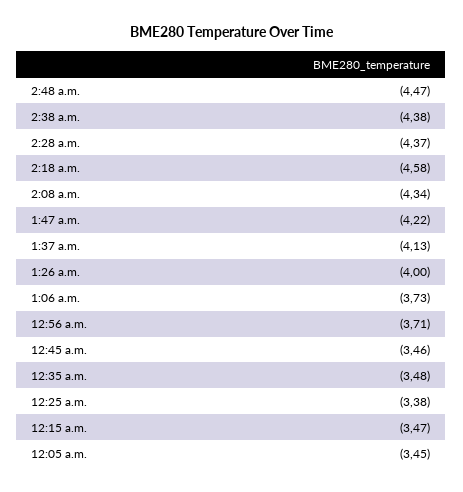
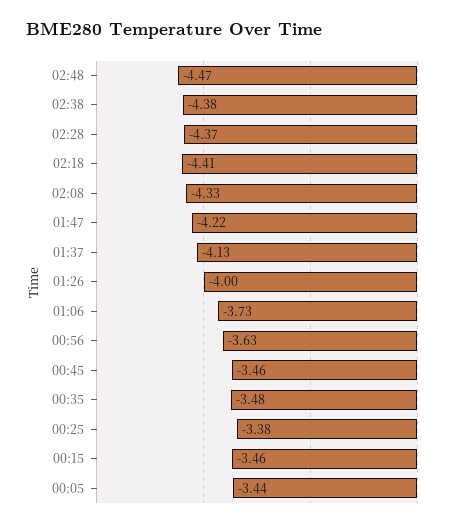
  {
    "2:48 a.m.": -4.47,
    "2:38 a.m.": -4.38,
    "2:28 a.m.": -4.37,
-   "2:18 a.m.": -4.58,
+   "2:18 a.m.": -4.41,
-   "2:08 a.m.": -4.34,
+   "2:08 a.m.": -4.33,
    "1:47 a.m.": -4.22,
    "1:37 a.m.": -4.13,
    "1:26 a.m.": -4,
    "1:06 a.m.": -3.73,
-   "12:56 a.m.": -3.71,
+   "12:56 a.m.": -3.63,
    "12:45 a.m.": -3.46,
    "12:35 a.m.": -3.48,
    "12:25 a.m.": -3.38,
-   "12:15 a.m.": -3.47,
+   "12:15 a.m.": -3.46,
-   "12:05 a.m.": -3.45
+   "12:05 a.m.": -3.44
  }

